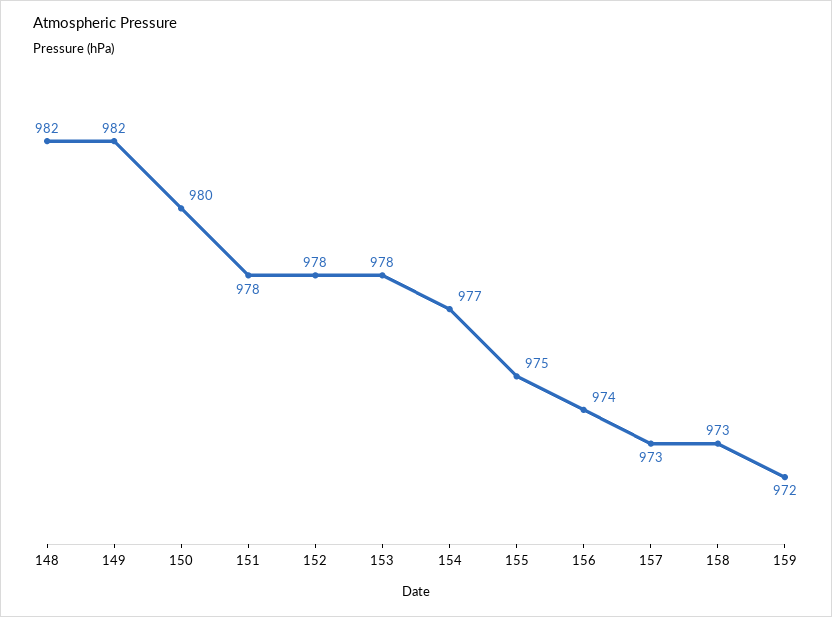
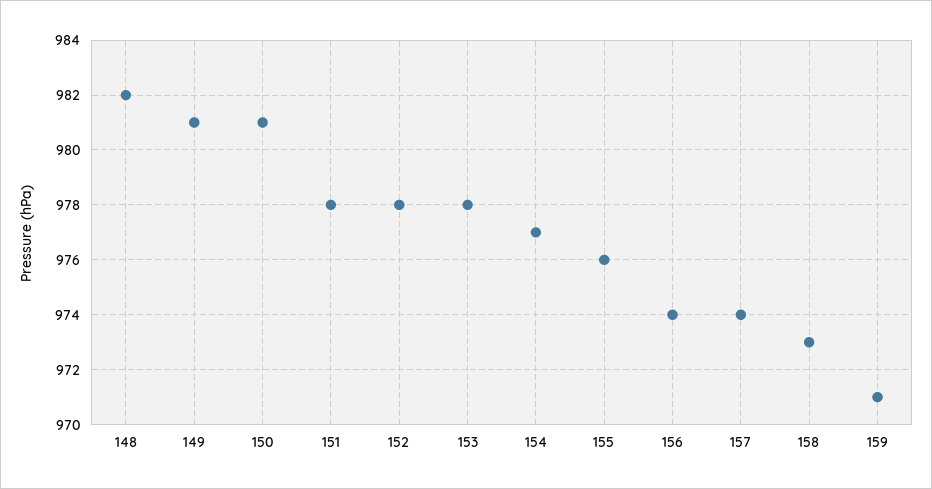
  {
    "148": 982,
-   "149": 982,
+   "149": 981,
-   "150": 980,
+   "150": 981,
    "151": 978,
    "152": 978,
    "153": 978,
    "154": 977,
-   "155": 975,
+   "155": 976,
    "156": 974,
-   "157": 973,
+   "157": 974,
    "158": 973,
-   "159": 972
+   "159": 971
  }

